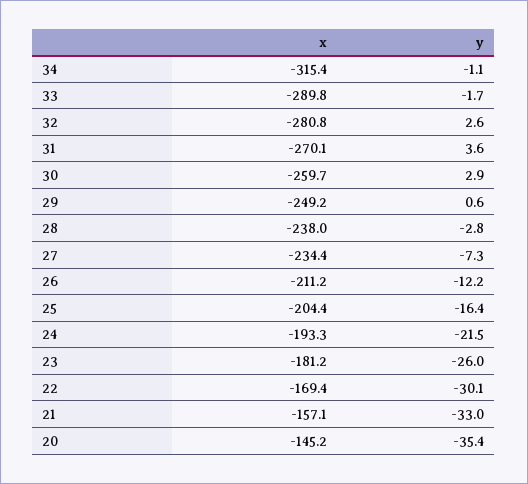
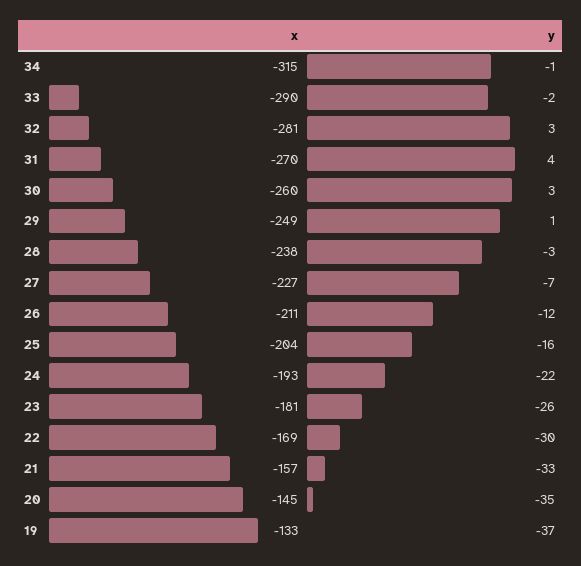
  {
    "x": {
      "34": -315.4,
      "33": -289.8,
      "32": -280.8,
      "31": -270.1,
      "30": -259.7,
      "29": -249.2,
      "28": -238,
-     "27": -234.4,
+     "27": -227,
      "26": -211.2,
      "25": -204.4,
      "24": -193.3,
      "23": -181.2,
      "22": -169.4,
      "21": -157.1,
-     "20": -145.2
+     "20": -145.2,
+     "19": -133
    },
    "y": {
      "34": -1.1,
      "33": -1.7,
      "32": 2.6,
      "31": 3.6,
      "30": 2.9,
      "29": 0.6,
      "28": -2.8,
      "27": -7.3,
      "26": -12.2,
      "25": -16.4,
      "24": -21.5,
      "23": -26,
      "22": -30.1,
      "21": -33,
-     "20": -35.4
+     "20": -35.4,
+     "19": -37
    }
  }

